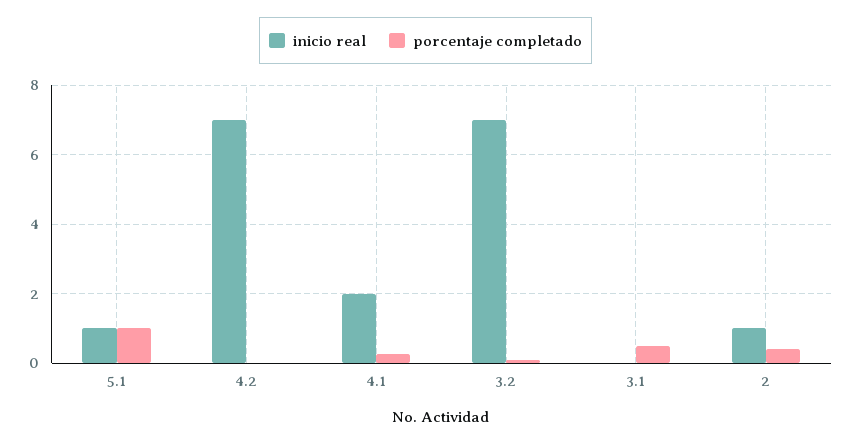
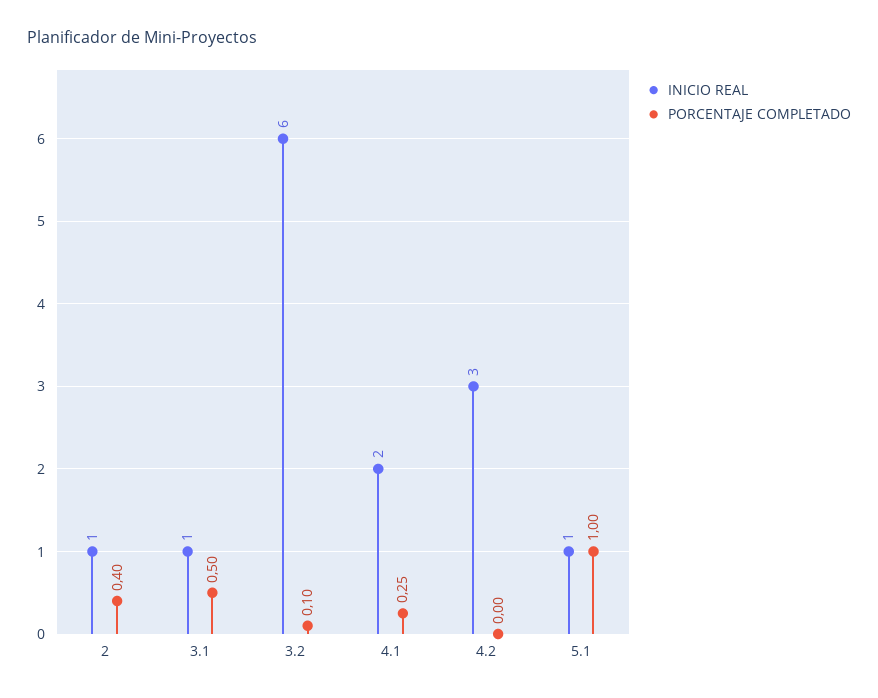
  {
    "inicio real": {
      "5.1": 1,
-     "4.2": 7,
+     "4.2": 3,
      "4.1": 2,
-     "3.2": 7,
+     "3.2": 6,
-     "3.1": 0,
+     "3.1": 1,
      "2": 1
    },
    "porcentaje completado": {
      "5.1": 1,
      "4.2": 0,
      "4.1": 0.25,
      "3.2": 0.1,
      "3.1": 0.5,
      "2": 0.4
    }
  }

